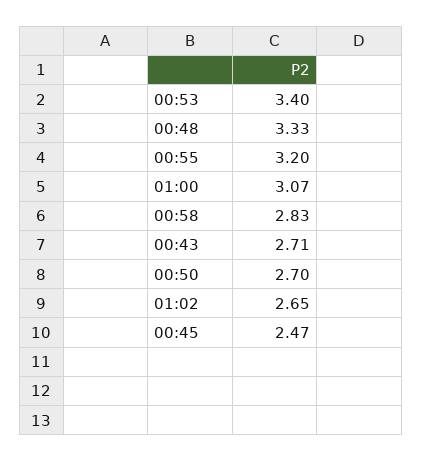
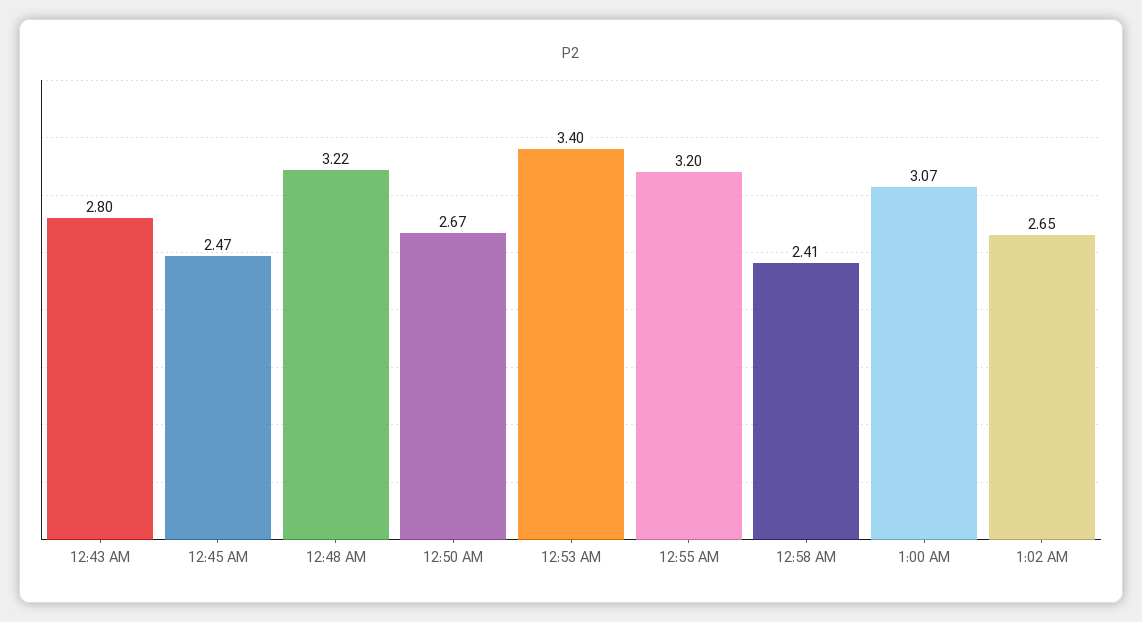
  {
    "00:53": 3.4,
-   "00:48": 3.33,
+   "00:48": 3.22,
    "00:55": 3.2,
    "01:00": 3.07,
-   "00:58": 2.83,
+   "00:58": 2.41,
-   "00:43": 2.71,
+   "00:43": 2.8,
-   "00:50": 2.7,
+   "00:50": 2.67,
    "01:02": 2.65,
    "00:45": 2.47
  }

